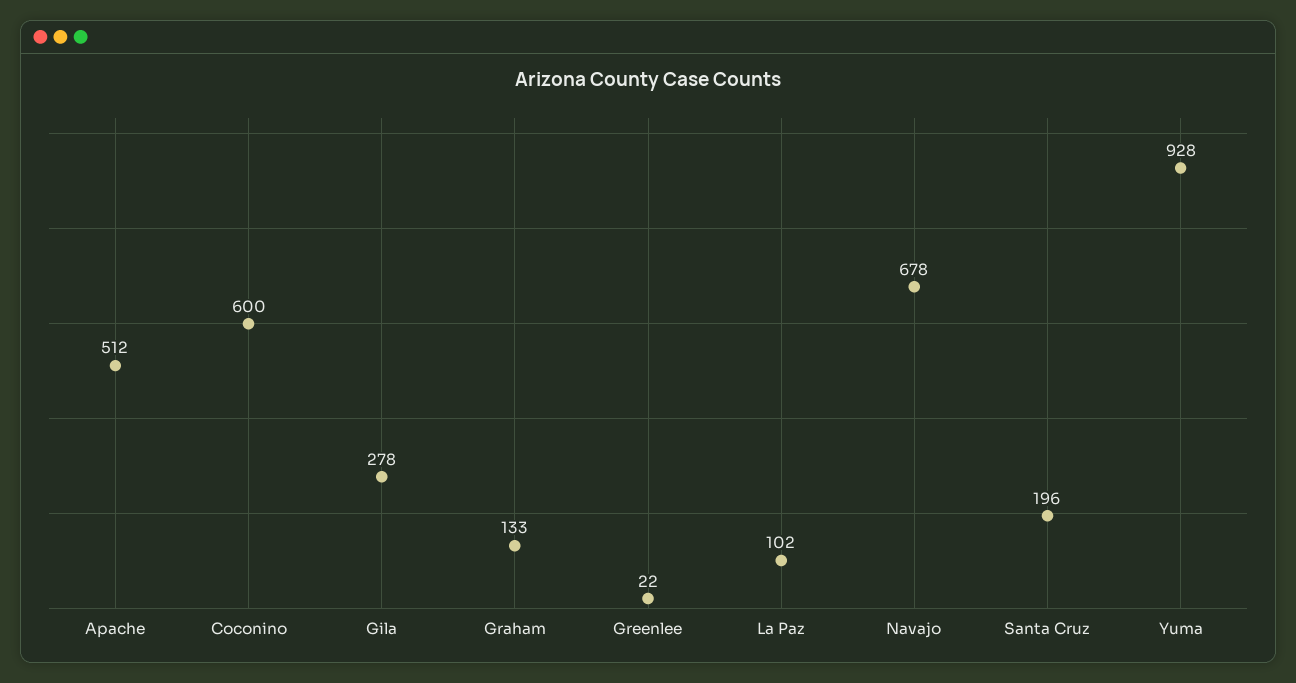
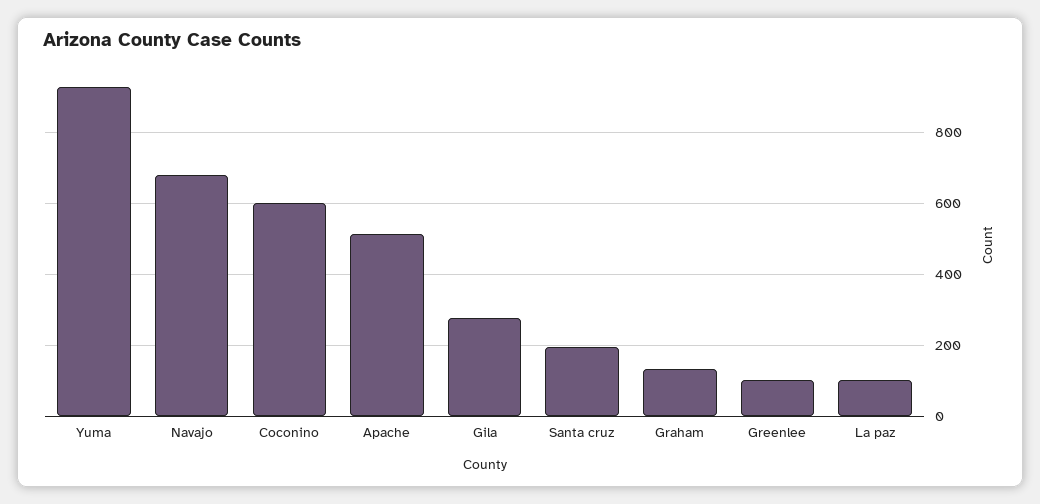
  {
    "Apache": 512,
    "Coconino": 600,
    "Gila": 278,
    "Graham": 133,
-   "Greenlee": 22,
+   "Greenlee": 100,
    "La Paz": 102,
    "Navajo": 678,
    "Santa Cruz": 196,
    "Yuma": 928
  }

